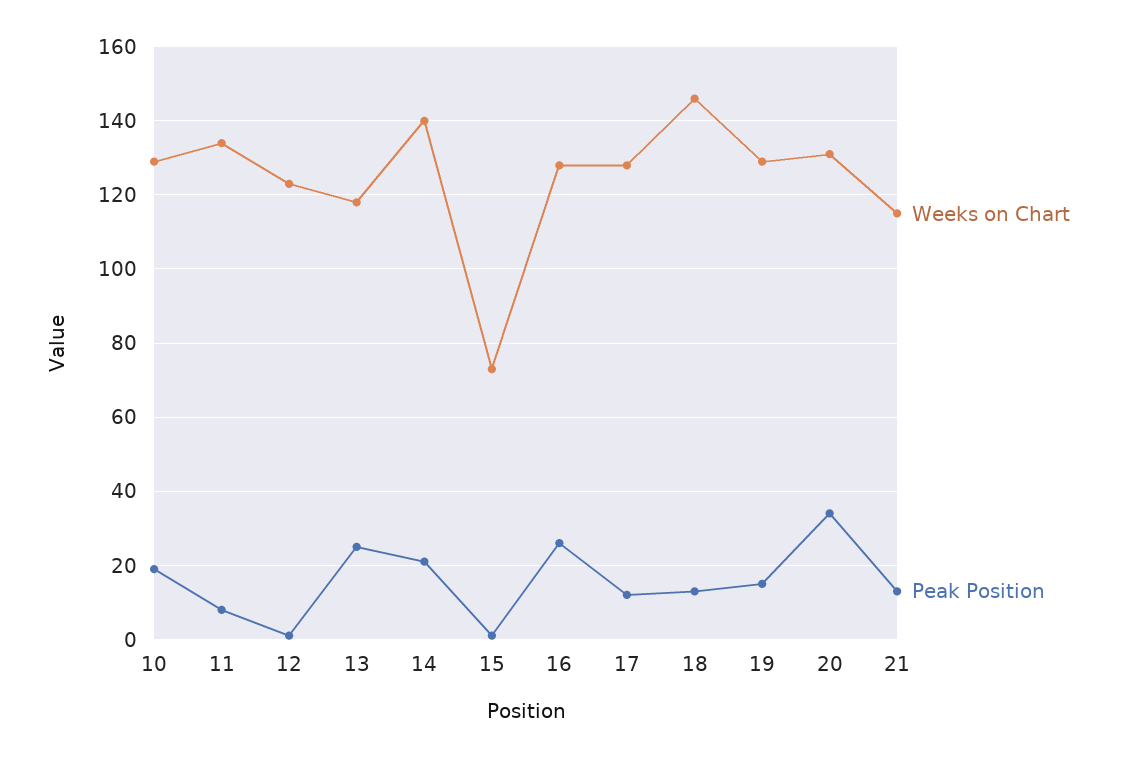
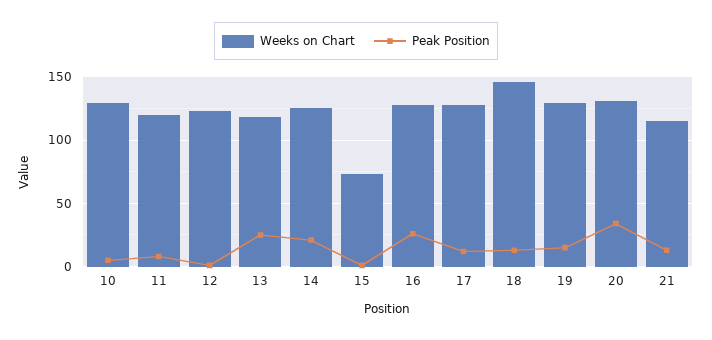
  {
    "Weeks on Chart": {
      "10": 130,
-     "11": 135,
+     "11": 120,
      "12": 125,
      "13": 120,
-     "14": 140,
+     "14": 125,
      "15": 75,
      "16": 130,
      "17": 130,
      "18": 145,
      "19": 130,
      "20": 130,
      "21": 115
    },
    "Peak Position": {
-     "10": 20,
+     "10": 5,
      "11": 10,
      "12": 0,
      "13": 25,
      "14": 20,
      "15": 0,
      "16": 25,
      "17": 10,
      "18": 15,
      "19": 15,
      "20": 35,
      "21": 15
    }
  }

